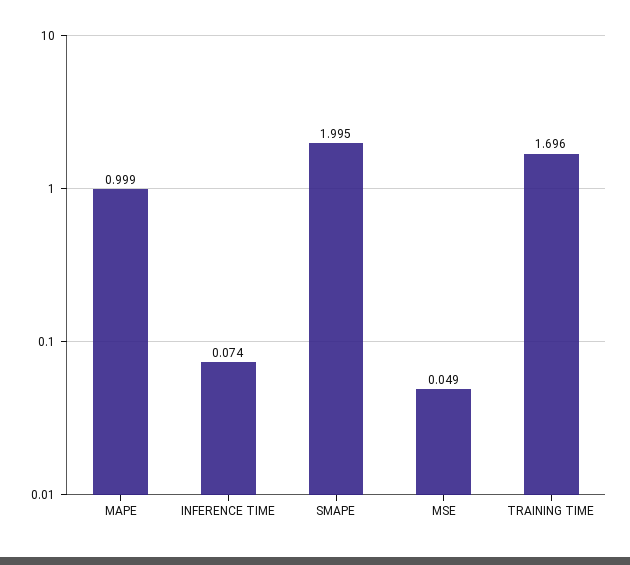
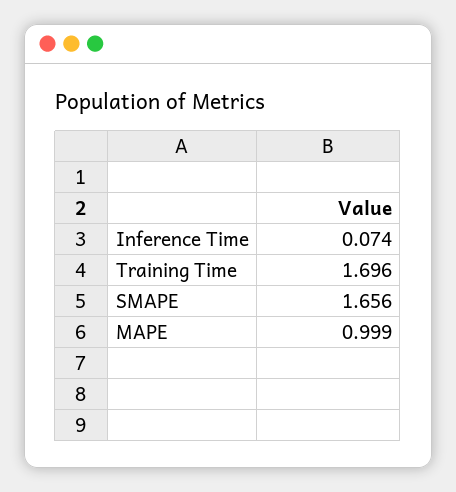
  {
    "MAPE": 0.999,
    "INFERENCE TIME": 0.074,
-   "SMAPE": 1.995,
+   "SMAPE": 1.656,
-   "MSE": 0.049,
    "TRAINING TIME": 1.696
  }

